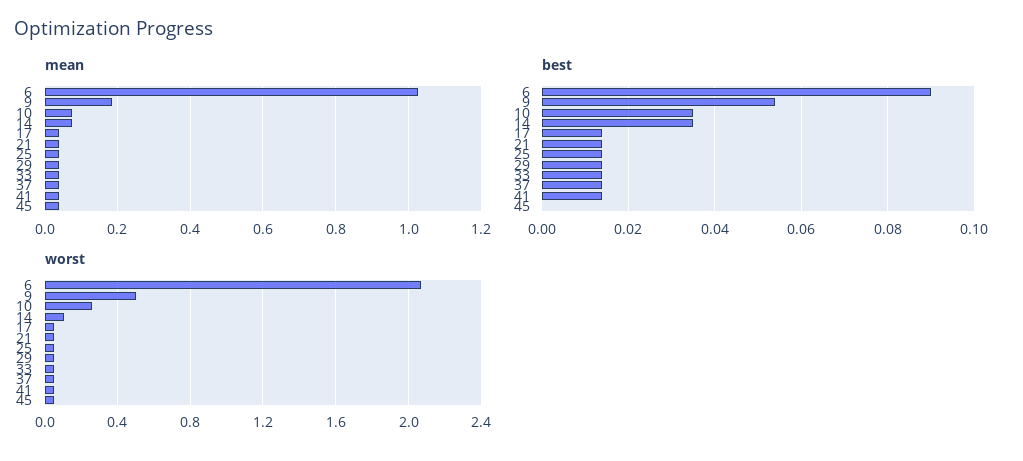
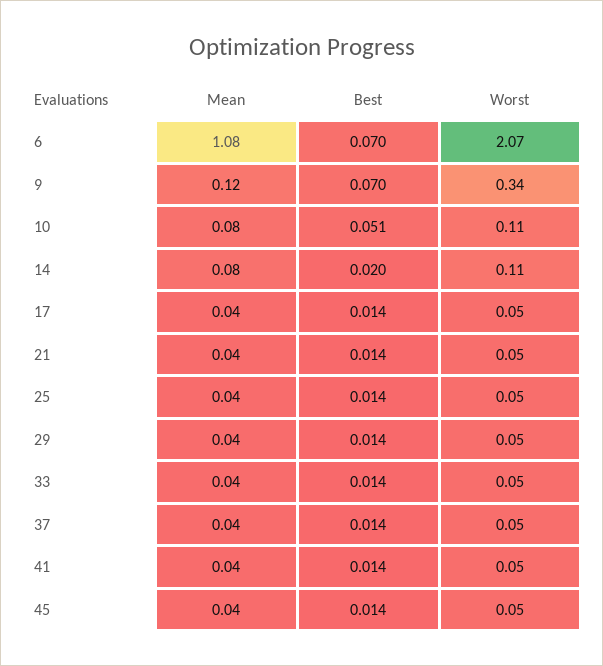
  {
    "mean": {
-     "6": 1.02,
+     "6": 1.08,
-     "9": 0.18,
+     "9": 0.12,
      "10": 0.08,
      "14": 0.08,
      "17": 0.04,
      "21": 0.04,
      "25": 0.04,
      "29": 0.04,
      "33": 0.04,
      "37": 0.04,
      "41": 0.04,
      "45": 0.04
    },
    "best": {
-     "6": 0.09,
+     "6": 0.07,
-     "9": 0.055,
+     "9": 0.07,
-     "10": 0.035,
+     "10": 0.051,
-     "14": 0.035,
+     "14": 0.02,
      "17": 0.014,
      "21": 0.014,
      "25": 0.014,
      "29": 0.014,
      "33": 0.014,
      "37": 0.014,
      "41": 0.014,
-     "45": 0
+     "45": 0.014
    },
    "worst": {
      "6": 2.07,
-     "9": 0.5,
+     "9": 0.34,
-     "10": 0.25,
+     "10": 0.11,
      "14": 0.11,
      "17": 0.05,
      "21": 0.05,
      "25": 0.05,
      "29": 0.05,
      "33": 0.05,
      "37": 0.05,
      "41": 0.05,
      "45": 0.05
    }
  }

